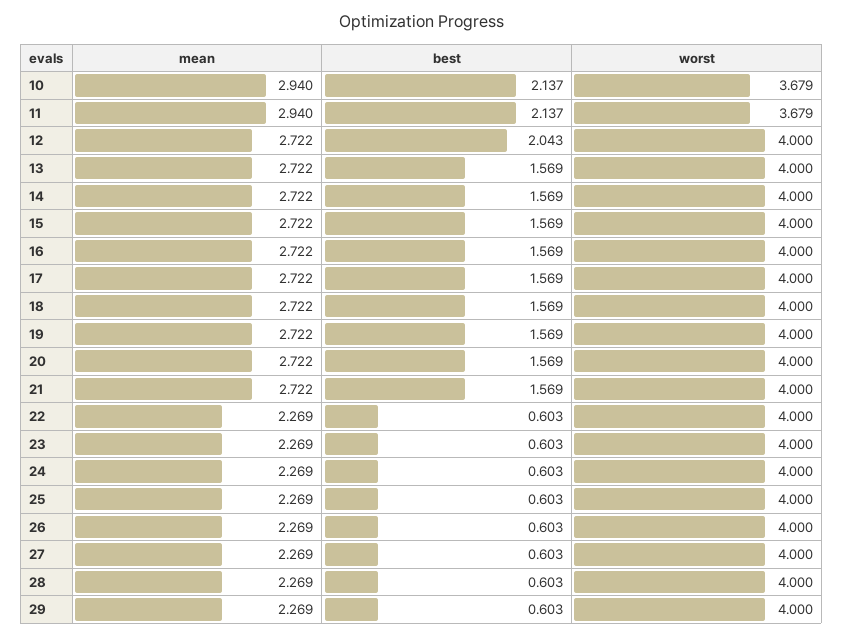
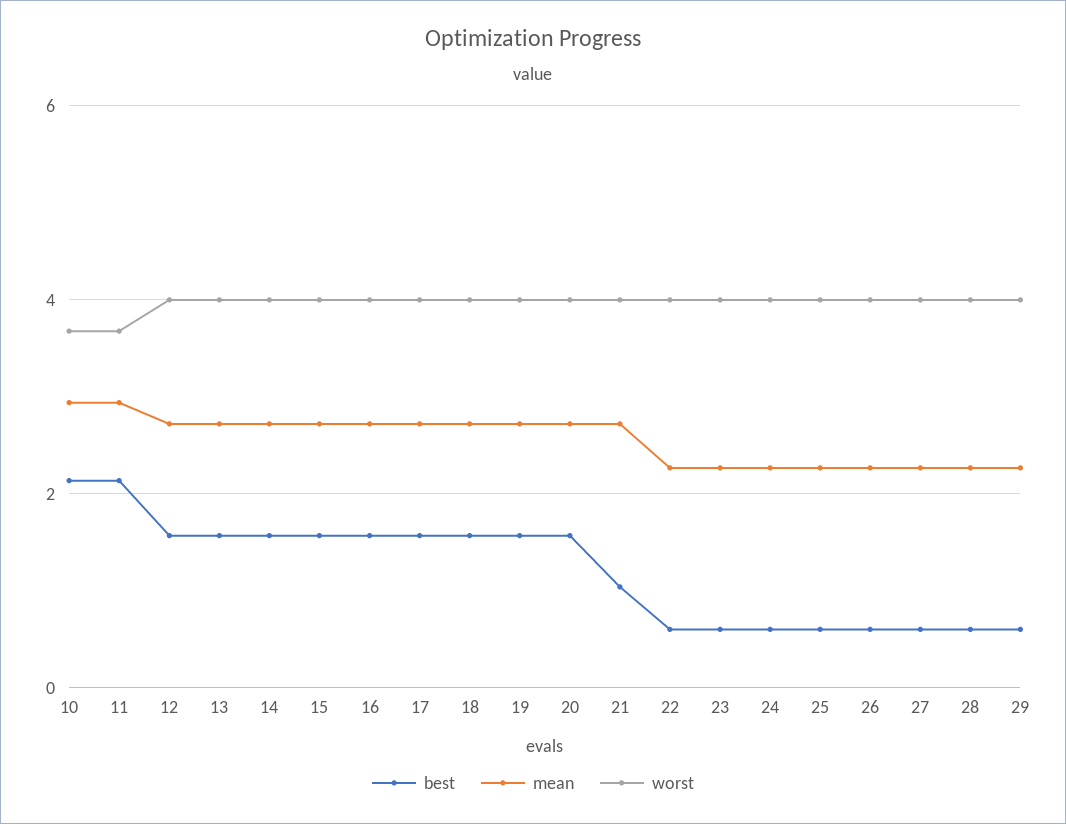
  {
    "mean": {
      "10": 2.94,
      "11": 2.94,
      "12": 2.722,
      "13": 2.722,
      "14": 2.722,
      "15": 2.722,
      "16": 2.722,
      "17": 2.722,
      "18": 2.722,
      "19": 2.722,
      "20": 2.722,
      "21": 2.722,
      "22": 2.269,
      "23": 2.269,
      "24": 2.269,
      "25": 2.269,
      "26": 2.269,
      "27": 2.269,
      "28": 2.269,
      "29": 2.269
    },
    "best": {
      "10": 2.137,
      "11": 2.137,
-     "12": 2.043,
+     "12": 1.6,
      "13": 1.569,
      "14": 1.569,
      "15": 1.569,
      "16": 1.569,
      "17": 1.569,
      "18": 1.569,
      "19": 1.569,
      "20": 1.569,
-     "21": 1.569,
+     "21": 1,
      "22": 0.603,
      "23": 0.603,
      "24": 0.603,
      "25": 0.603,
      "26": 0.603,
      "27": 0.603,
      "28": 0.603,
      "29": 0.603
    },
    "worst": {
      "10": 3.679,
      "11": 3.679,
      "12": 4,
      "13": 4,
      "14": 4,
      "15": 4,
      "16": 4,
      "17": 4,
      "18": 4,
      "19": 4,
      "20": 4,
      "21": 4,
      "22": 4,
      "23": 4,
      "24": 4,
      "25": 4,
      "26": 4,
      "27": 4,
      "28": 4,
      "29": 4
    }
  }

